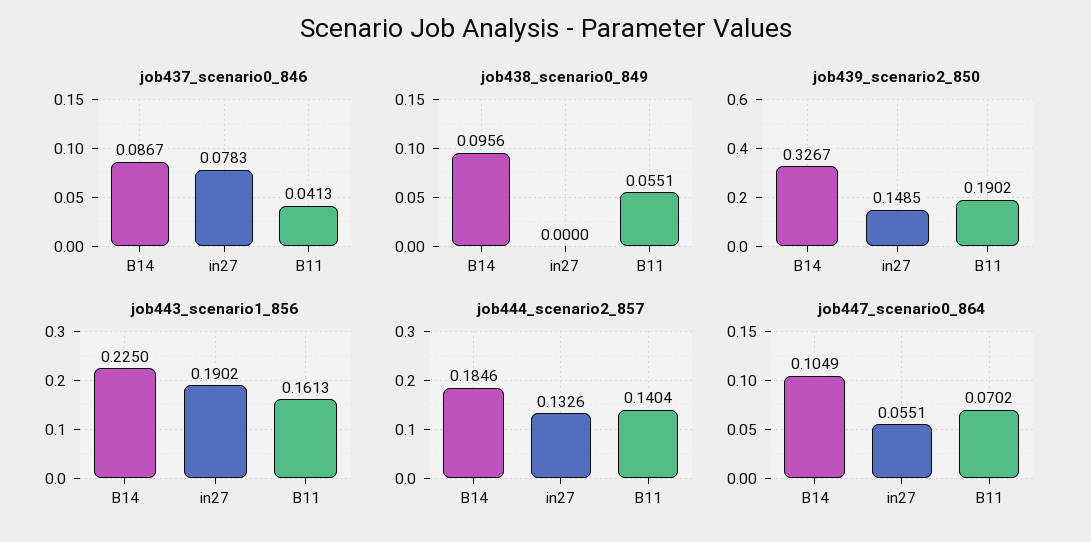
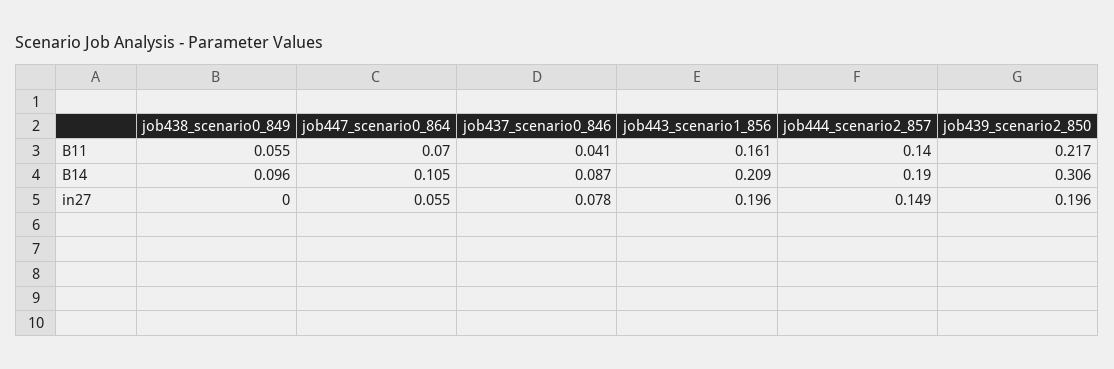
  {
    "job437_scenario0_846": {
      "B14": 0.0867,
      "in27": 0.0783,
      "B11": 0.0413
    },
    "job438_scenario0_849": {
      "B14": 0.0956,
      "in27": 0,
      "B11": 0.0551
    },
    "job439_scenario2_850": {
-     "B14": 0.3267,
+     "B14": 0.306,
-     "in27": 0.1485,
+     "in27": 0.196,
-     "B11": 0.1902
+     "B11": 0.217
    },
    "job443_scenario1_856": {
-     "B14": 0.225,
+     "B14": 0.209,
-     "in27": 0.1902,
+     "in27": 0.196,
      "B11": 0.1613
    },
    "job444_scenario2_857": {
-     "B14": 0.1846,
+     "B14": 0.19,
-     "in27": 0.1326,
+     "in27": 0.149,
      "B11": 0.1404
    },
    "job447_scenario0_864": {
      "B14": 0.1049,
      "in27": 0.0551,
      "B11": 0.0702
    }
  }

